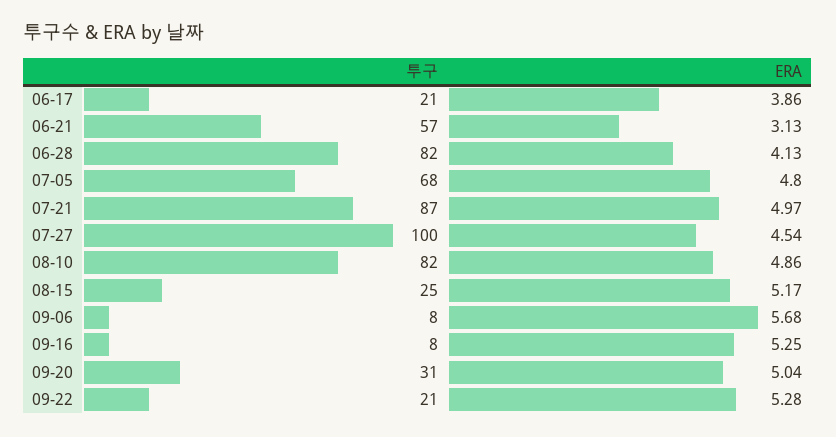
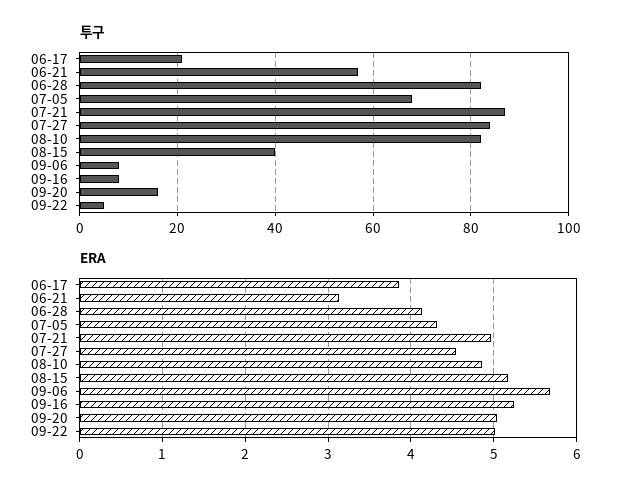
  {
    "투구": {
      "06-17": 21,
      "06-21": 57,
      "06-28": 82,
      "07-05": 68,
      "07-21": 87,
-     "07-27": 100,
+     "07-27": 85,
      "08-10": 82,
-     "08-15": 25,
+     "08-15": 40,
      "09-06": 8,
      "09-16": 8,
-     "09-20": 31,
+     "09-20": 15,
-     "09-22": 21
+     "09-22": 5
    },
    "ERA": {
      "06-17": 3.86,
      "06-21": 3.13,
      "06-28": 4.13,
-     "07-05": 4.8,
+     "07-05": 4.3,
      "07-21": 4.97,
      "07-27": 4.54,
      "08-10": 4.86,
      "08-15": 5.17,
      "09-06": 5.68,
      "09-16": 5.25,
      "09-20": 5.04,
-     "09-22": 5.28
+     "09-22": 5
    }
  }

